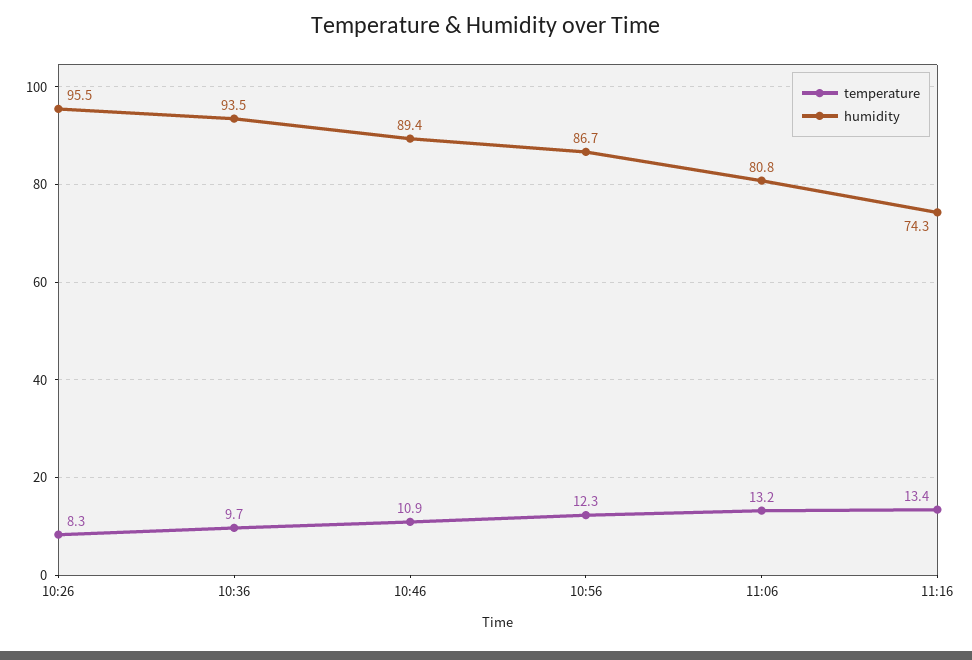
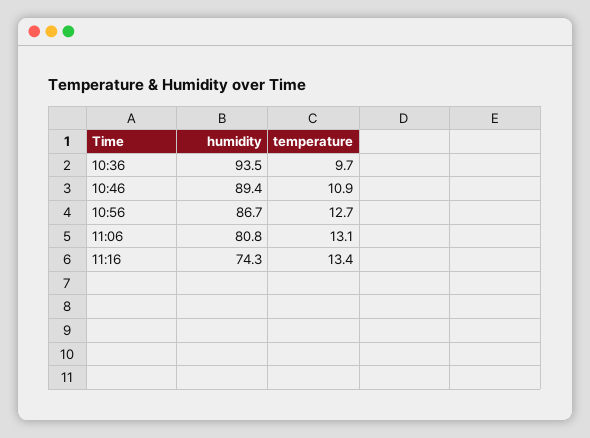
  {
    "temperature": {
-     "10:26": 8.3,
      "10:36": 9.7,
      "10:46": 10.9,
-     "10:56": 12.3,
+     "10:56": 12.7,
-     "11:06": 13.2,
+     "11:06": 13.1,
      "11:16": 13.4
    },
    "humidity": {
-     "10:26": 95.5,
      "10:36": 93.5,
      "10:46": 89.4,
      "10:56": 86.7,
      "11:06": 80.8,
      "11:16": 74.3
    }
  }

